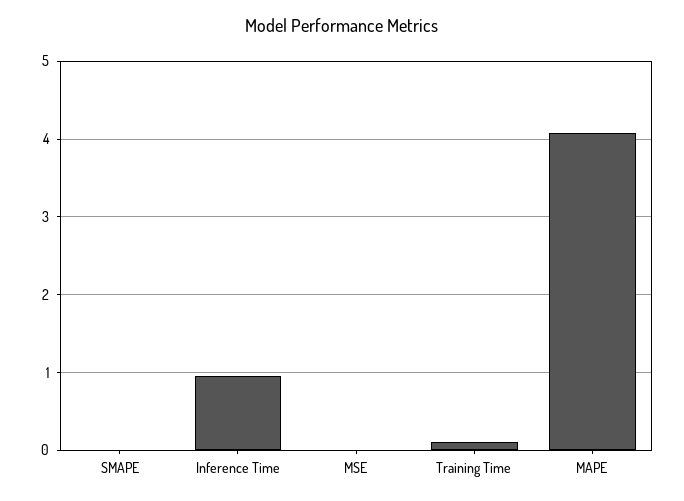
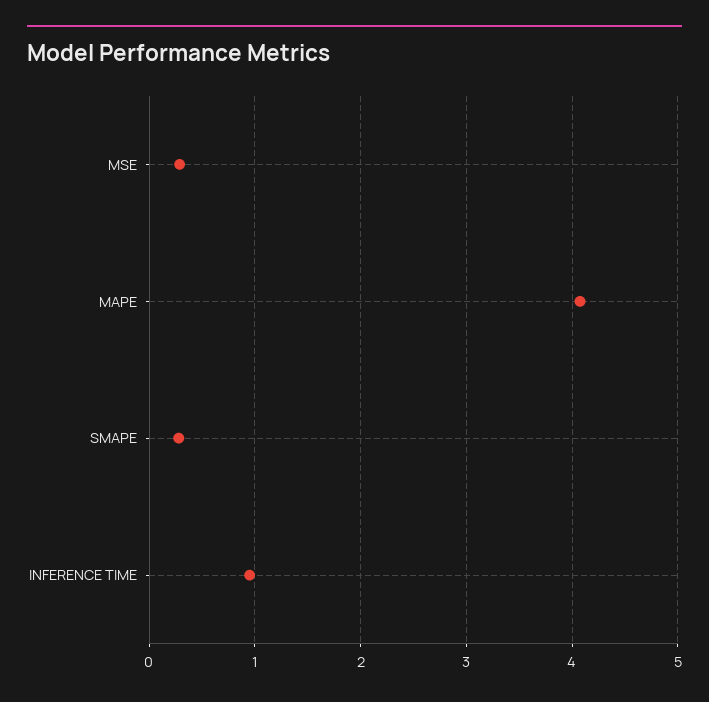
  {
-   "SMAPE": 0,
+   "SMAPE": 0.3,
    "Inference Time": 0.9,
-   "MSE": 0,
+   "MSE": 0.3,
-   "Training Time": 0.1,
    "MAPE": 4.1
  }

